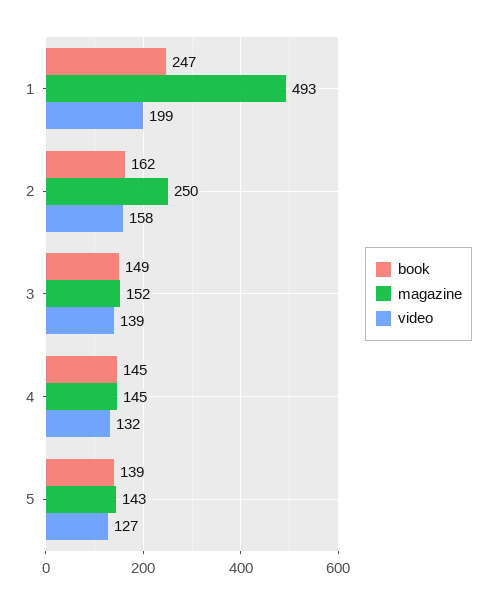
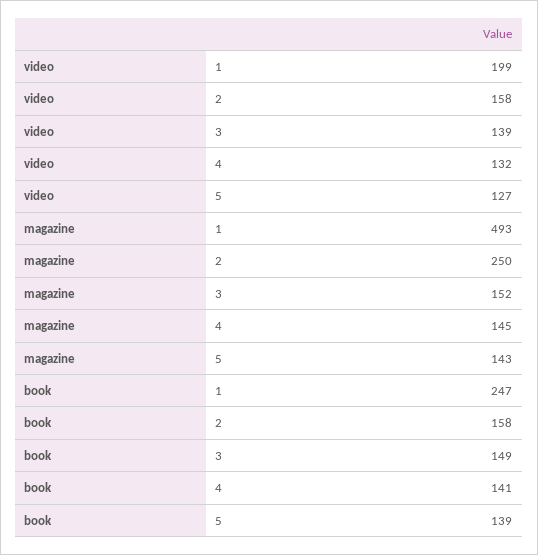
  {
    "book": {
      "1": 247,
-     "2": 162,
+     "2": 158,
      "3": 149,
-     "4": 145,
+     "4": 141,
      "5": 139
    },
    "magazine": {
      "1": 493,
      "2": 250,
      "3": 152,
      "4": 145,
      "5": 143
    },
    "video": {
      "1": 199,
      "2": 158,
      "3": 139,
      "4": 132,
      "5": 127
    }
  }

